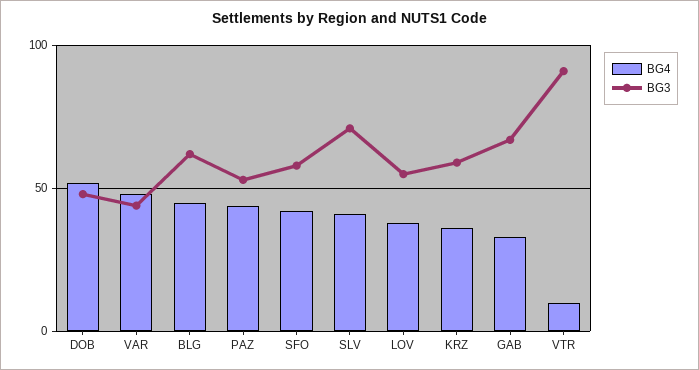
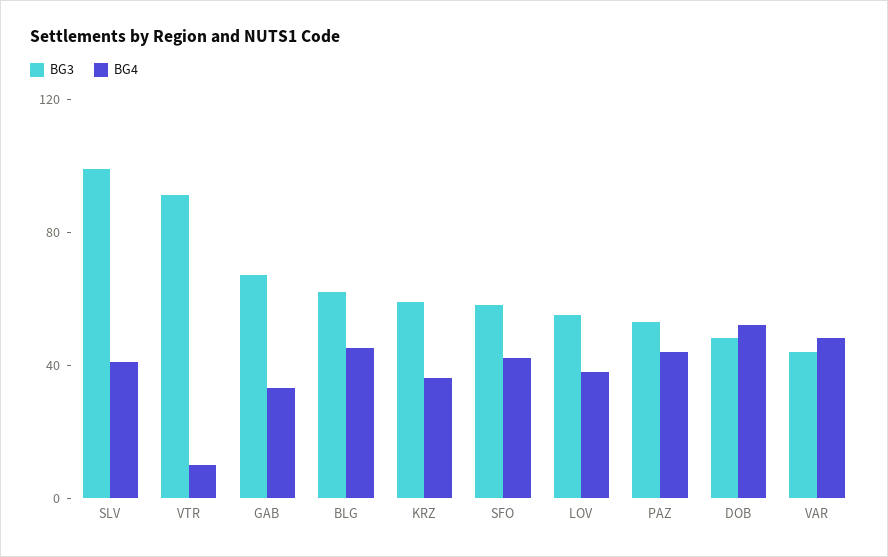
  {
    "BG4": {
      "DOB": 50,
      "VAR": 50,
      "BLG": 45,
      "PAZ": 45,
      "SFO": 40,
      "SLV": 40,
      "LOV": 40,
      "KRZ": 35,
      "GAB": 35,
      "VTR": 10
    },
    "BG3": {
      "DOB": 50,
      "VAR": 45,
      "BLG": 60,
      "PAZ": 55,
      "SFO": 60,
-     "SLV": 70,
+     "SLV": 100,
      "LOV": 55,
      "KRZ": 60,
      "GAB": 65,
      "VTR": 90
    }
  }

